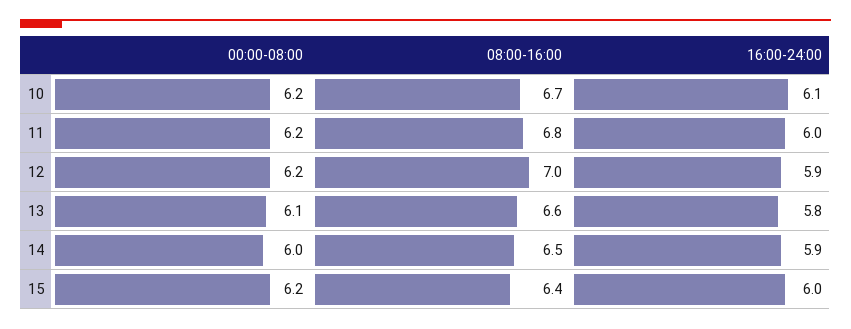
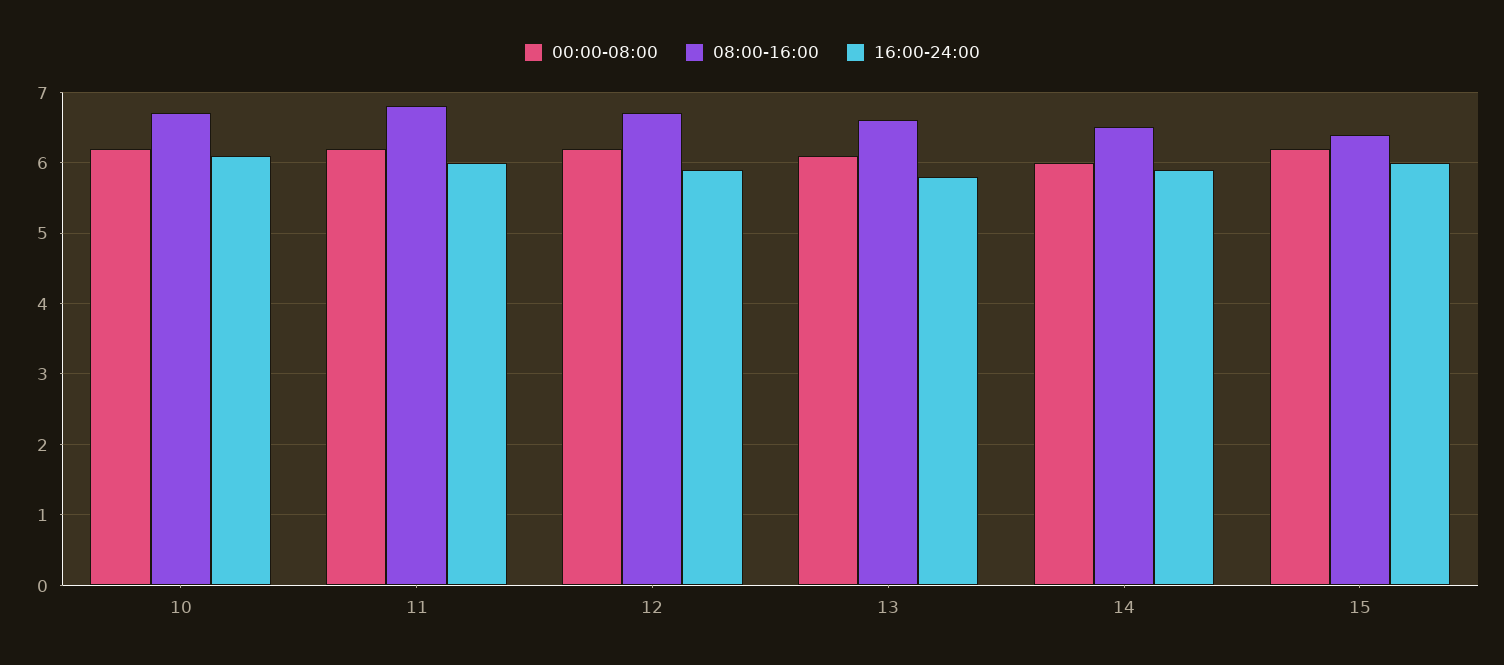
  {
    "00:00-08:00": {
      "10": 6.2,
      "11": 6.2,
      "12": 6.2,
      "13": 6.1,
      "14": 6,
      "15": 6.2
    },
    "08:00-16:00": {
      "10": 6.7,
      "11": 6.8,
-     "12": 7,
+     "12": 6.7,
      "13": 6.6,
      "14": 6.5,
      "15": 6.4
    },
    "16:00-24:00": {
      "10": 6.1,
      "11": 6,
      "12": 5.9,
      "13": 5.8,
      "14": 5.9,
      "15": 6
    }
  }

